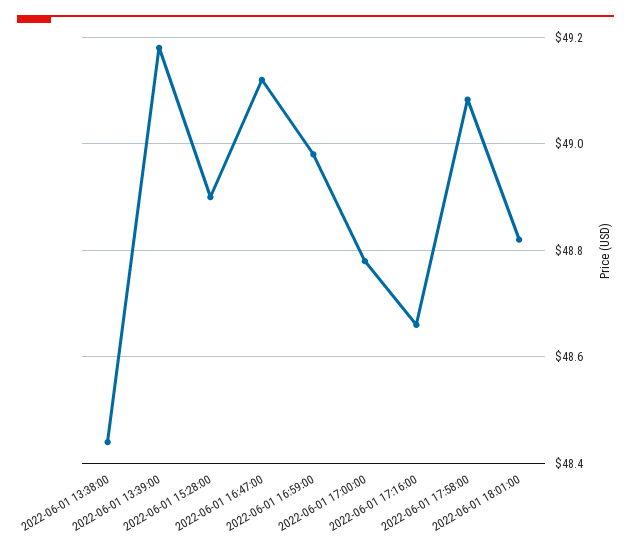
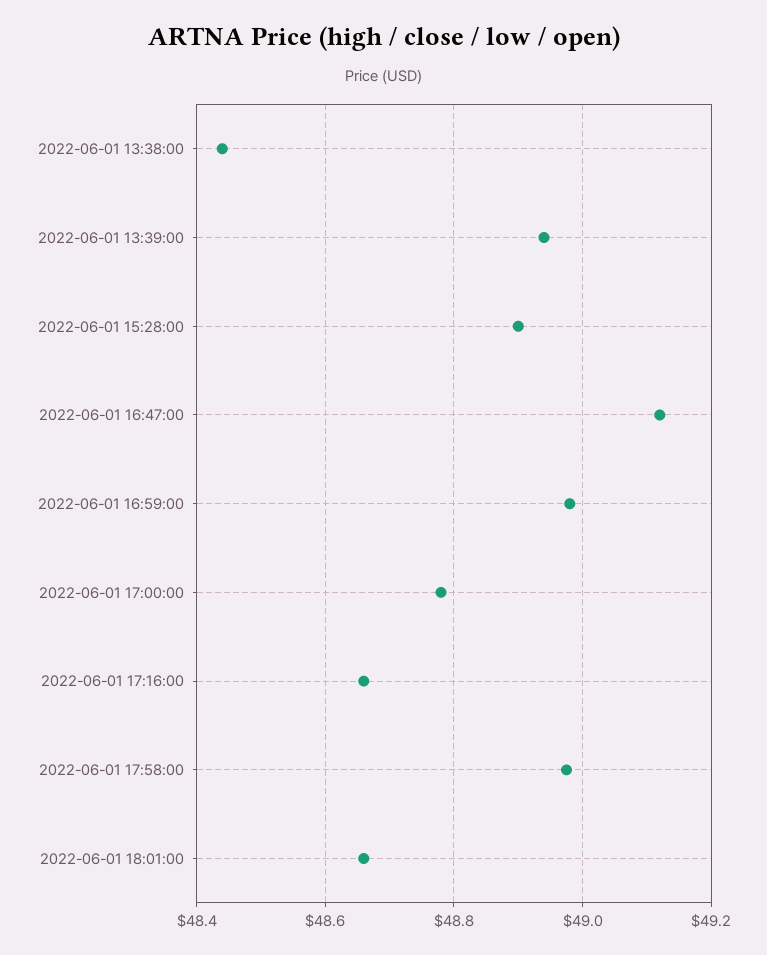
  {
    "2022-06-01 13:38:00": 48.44,
-   "2022-06-01 13:39:00": 49.18,
+   "2022-06-01 13:39:00": 48.94,
    "2022-06-01 15:28:00": 48.9,
    "2022-06-01 16:47:00": 49.12,
    "2022-06-01 16:59:00": 48.98,
    "2022-06-01 17:00:00": 48.78,
    "2022-06-01 17:16:00": 48.66,
-   "2022-06-01 17:58:00": 49.08,
+   "2022-06-01 17:58:00": 48.98,
-   "2022-06-01 18:01:00": 48.82
+   "2022-06-01 18:01:00": 48.66
  }

